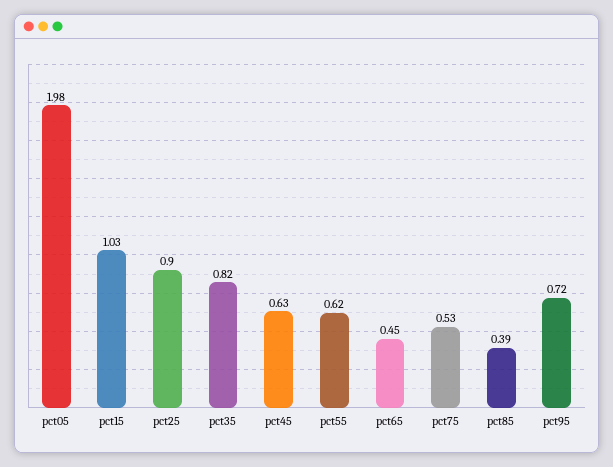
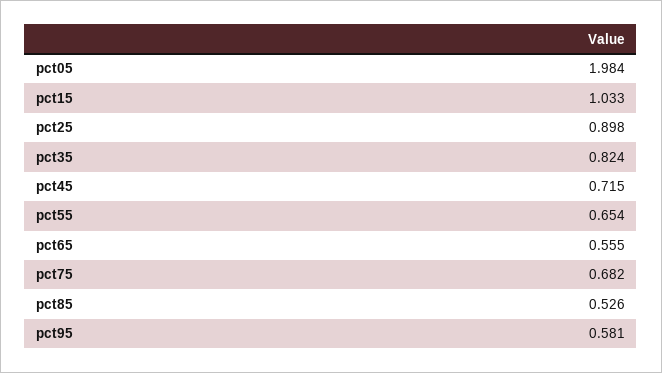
  {
    "pct05": 1.984,
    "pct15": 1.033,
    "pct25": 0.898,
    "pct35": 0.824,
-   "pct45": 0.63,
+   "pct45": 0.715,
-   "pct55": 0.62,
+   "pct55": 0.654,
-   "pct65": 0.45,
+   "pct65": 0.555,
-   "pct75": 0.53,
+   "pct75": 0.682,
-   "pct85": 0.39,
+   "pct85": 0.526,
-   "pct95": 0.72
+   "pct95": 0.581
  }

